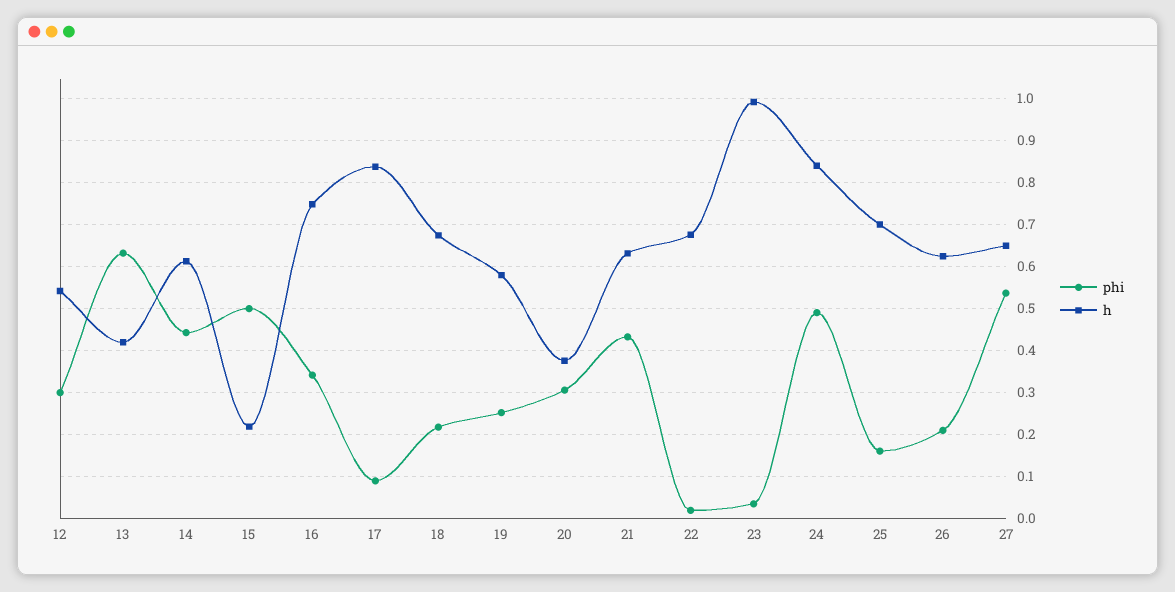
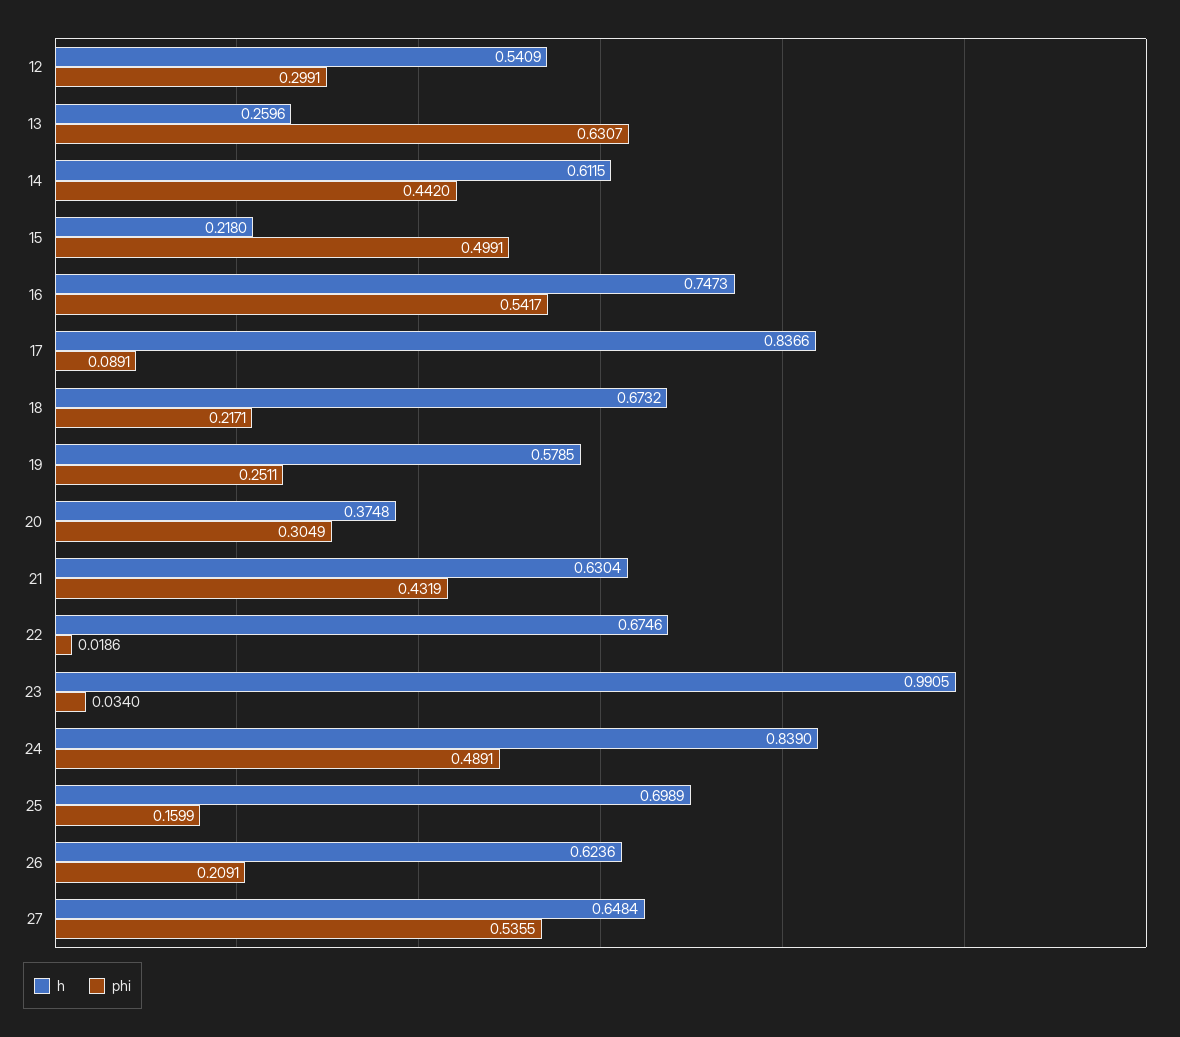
  {
    "phi": {
      "12": 0.2991,
      "13": 0.6307,
      "14": 0.442,
      "15": 0.4991,
-     "16": 0.34,
+     "16": 0.5417,
      "17": 0.0891,
      "18": 0.2171,
      "19": 0.2511,
      "20": 0.3049,
      "21": 0.4319,
      "22": 0.0186,
      "23": 0.034,
      "24": 0.4891,
      "25": 0.1599,
      "26": 0.2091,
      "27": 0.5355
    },
    "h": {
      "12": 0.5409,
-     "13": 0.42,
+     "13": 0.2596,
      "14": 0.6115,
      "15": 0.218,
      "16": 0.7473,
      "17": 0.8366,
      "18": 0.6732,
      "19": 0.5785,
      "20": 0.3748,
      "21": 0.6304,
      "22": 0.6746,
      "23": 0.9905,
      "24": 0.839,
      "25": 0.6989,
      "26": 0.6236,
      "27": 0.6484
    }
  }

